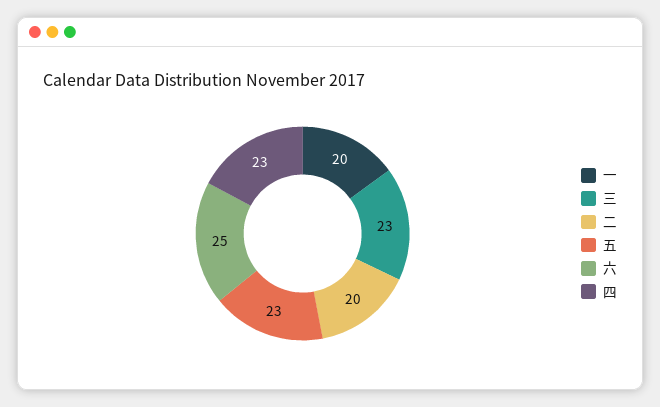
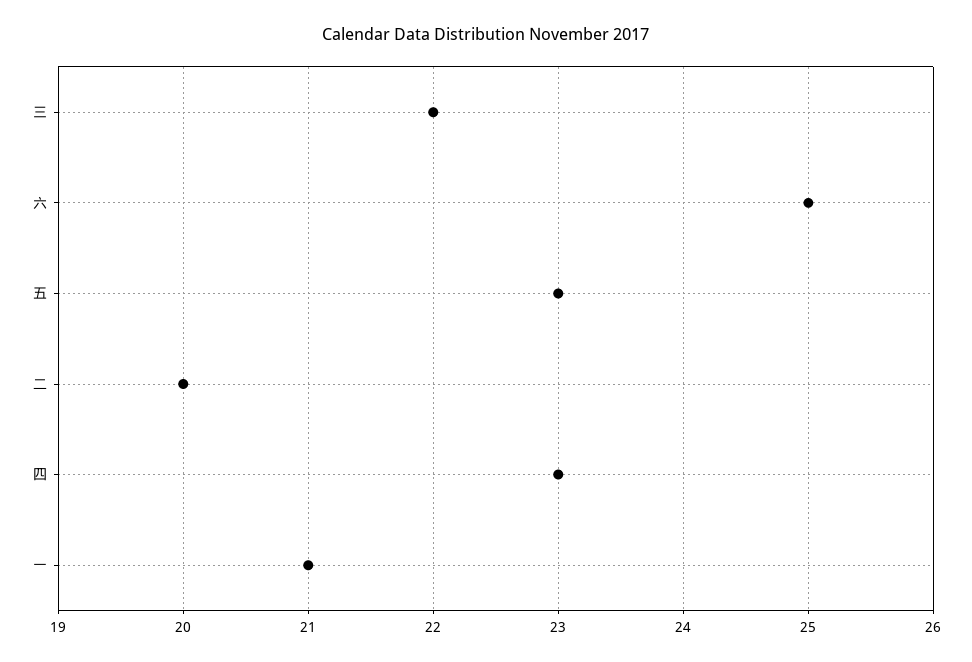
  {
-   "一": 20,
+   "一": 21,
-   "三": 23,
+   "三": 22,
    "二": 20,
    "五": 23,
    "六": 25,
    "四": 23
  }

